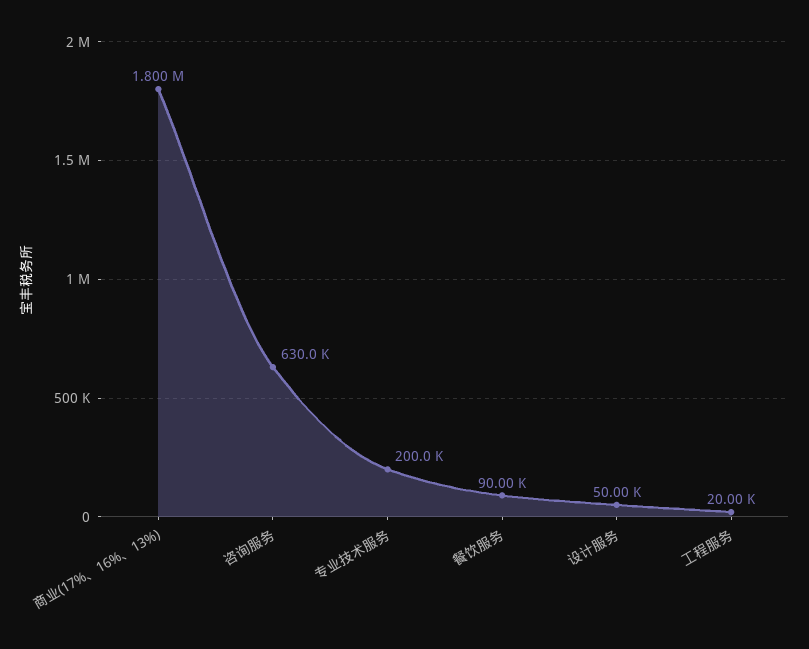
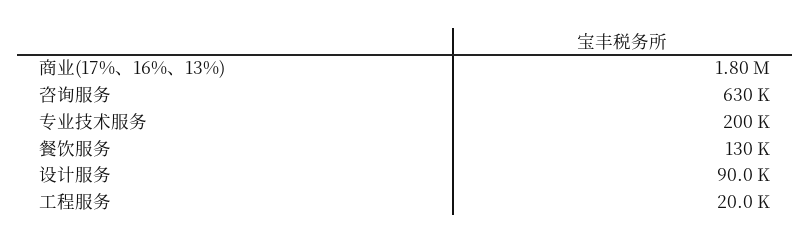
  {
    "商业(17%、16%、13%)": 1800000,
    "咨询服务": 630000,
    "专业技术服务": 200000,
-   "餐饮服务": 90000,
+   "餐饮服务": 130000,
-   "设计服务": 50000,
+   "设计服务": 90000,
    "工程服务": 20000
  }

